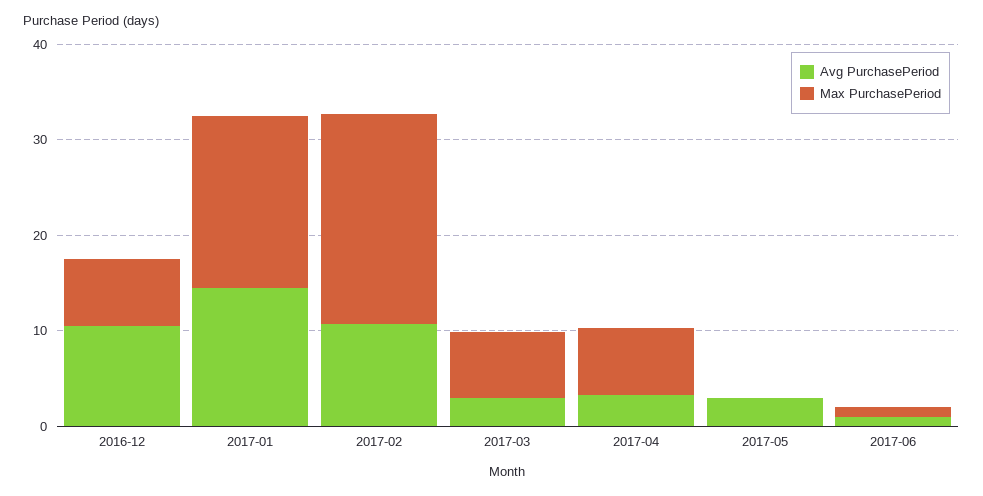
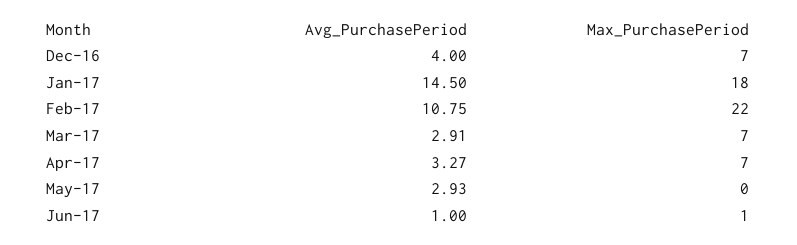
  {
    "Avg PurchasePeriod": {
-     "2016-12": 10,
+     "2016-12": 4,
      "2017-01": 14.5,
      "2017-02": 10.75,
      "2017-03": 2.91,
      "2017-04": 3.27,
      "2017-05": 2.93,
      "2017-06": 1
    },
    "Max PurchasePeriod": {
      "2016-12": 7,
      "2017-01": 18,
      "2017-02": 22,
      "2017-03": 7,
      "2017-04": 7,
      "2017-05": 0,
      "2017-06": 1
    }
  }

